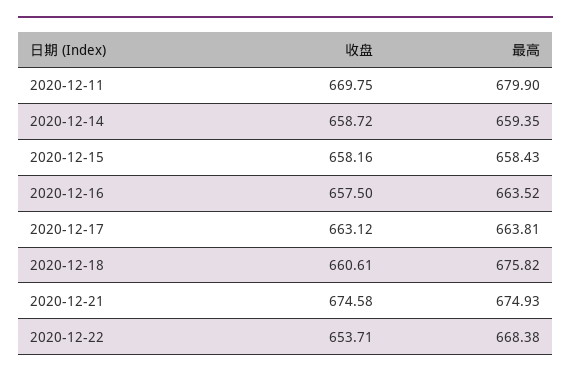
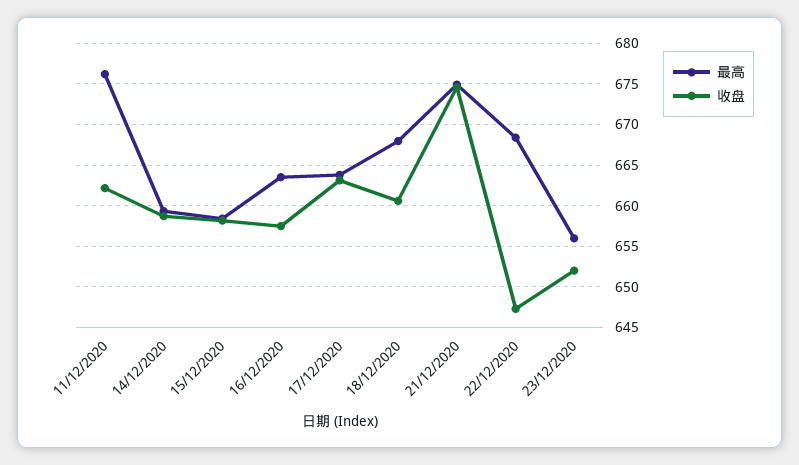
  {
    "收盘": {
-     "2020-12-11": 669.75,
+     "2020-12-11": 662,
      "2020-12-14": 658.72,
      "2020-12-15": 658.16,
      "2020-12-16": 657.5,
      "2020-12-17": 663.12,
      "2020-12-18": 660.61,
      "2020-12-21": 674.58,
-     "2020-12-22": 653.71
+     "2020-12-22": 647,
+     "23/12/2020": 652
    },
    "最高": {
-     "2020-12-11": 679.9,
+     "2020-12-11": 676,
      "2020-12-14": 659.35,
      "2020-12-15": 658.43,
      "2020-12-16": 663.52,
      "2020-12-17": 663.81,
-     "2020-12-18": 675.82,
+     "2020-12-18": 668,
      "2020-12-21": 674.93,
-     "2020-12-22": 668.38
+     "2020-12-22": 668.38,
+     "23/12/2020": 656
    }
  }

